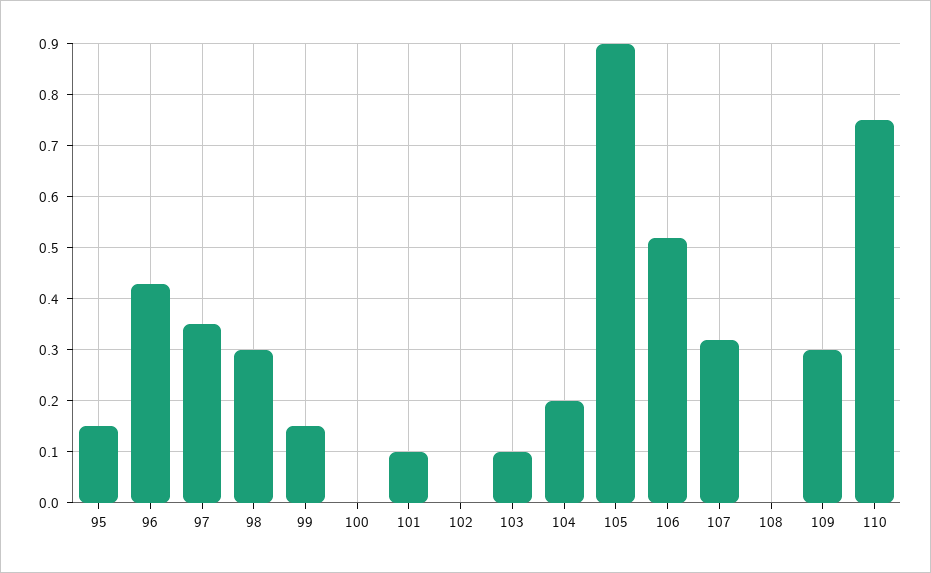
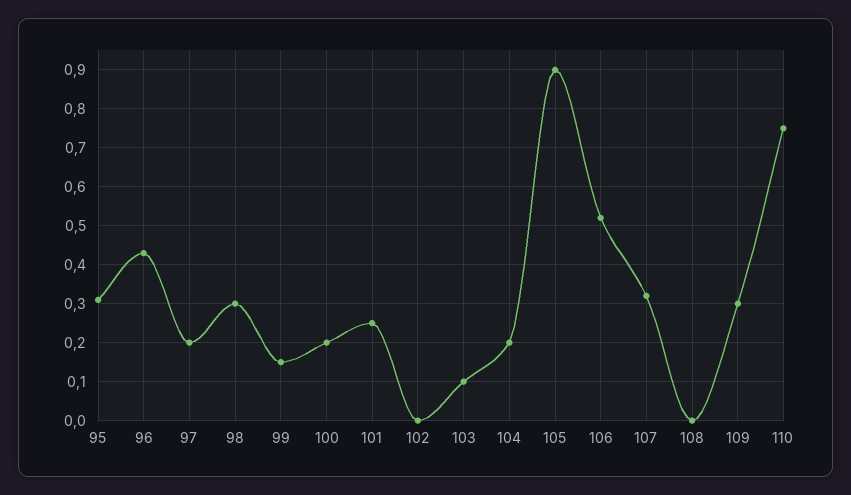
  {
-   "95": 0.15,
+   "95": 0.3,
    "96": 0.45,
-   "97": 0.35,
+   "97": 0.2,
    "98": 0.3,
    "99": 0.15,
-   "100": 0,
+   "100": 0.2,
-   "101": 0.1,
+   "101": 0.25,
    "102": 0,
    "103": 0.1,
    "104": 0.2,
    "105": 0.9,
    "106": 0.5,
    "107": 0.3,
    "108": 0,
    "109": 0.3,
    "110": 0.75
  }

